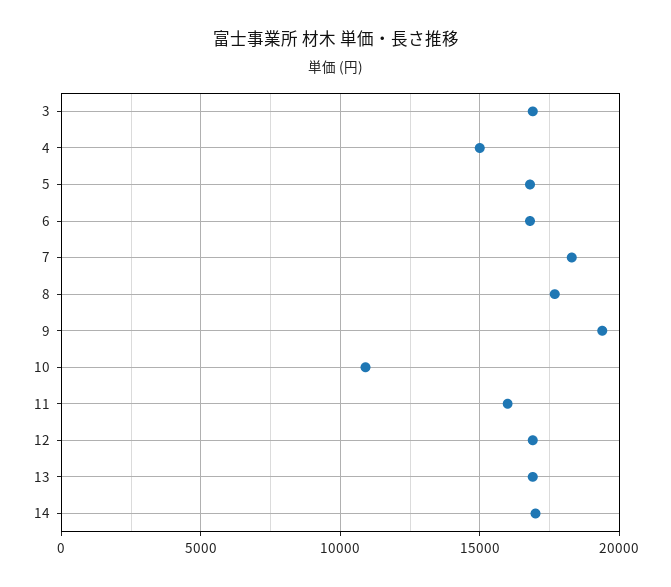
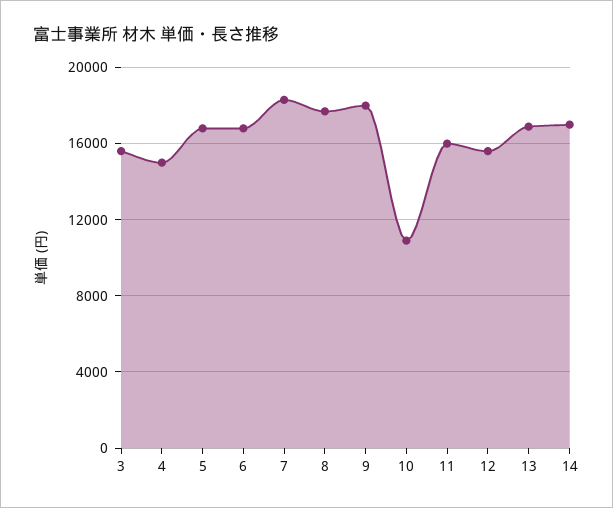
  {
-   "3": 17000,
+   "3": 15500,
    "4": 15000,
    "5": 17000,
    "6": 17000,
    "7": 18500,
    "8": 17500,
-   "9": 19500,
+   "9": 18000,
    "10": 11000,
    "11": 16000,
-   "12": 17000,
+   "12": 15500,
    "13": 17000,
    "14": 17000
  }

